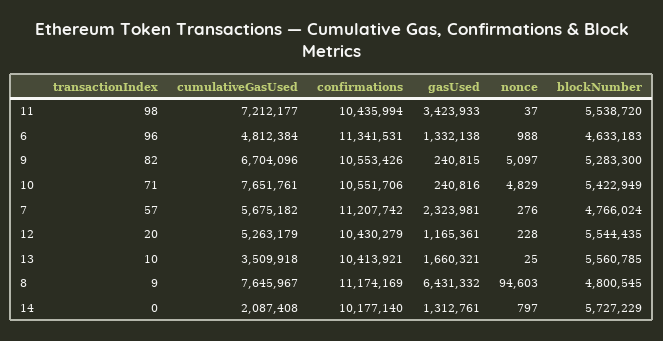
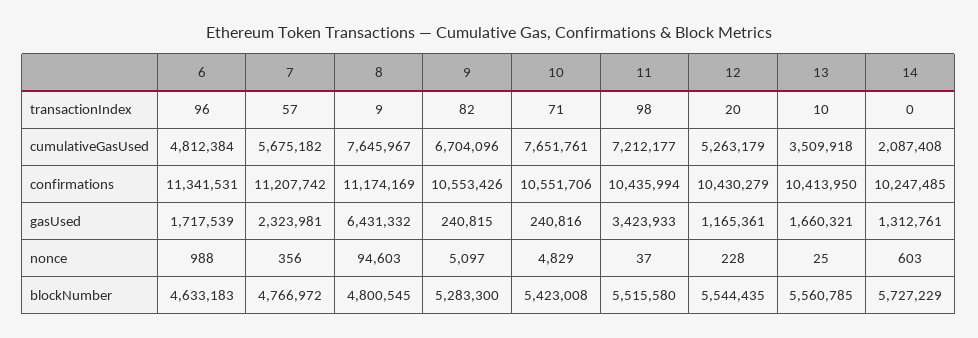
  {
    "transactionIndex": {
      "11": 98,
      "6": 96,
      "9": 82,
      "10": 71,
      "7": 57,
      "12": 20,
      "13": 10,
      "8": 9,
      "14": 0
    },
    "cumulativeGasUsed": {
      "11": 7212177,
      "6": 4812384,
      "9": 6704096,
      "10": 7651761,
      "7": 5675182,
      "12": 5263179,
      "13": 3509918,
      "8": 7645967,
      "14": 2087408
    },
    "confirmations": {
      "11": 10435994,
      "6": 11341531,
      "9": 10553426,
      "10": 10551706,
      "7": 11207742,
      "12": 10430279,
-     "13": 10413921,
+     "13": 10413950,
      "8": 11174169,
-     "14": 10177140
+     "14": 10247485
    },
    "gasUsed": {
      "11": 3423933,
-     "6": 1332138,
+     "6": 1717539,
      "9": 240815,
      "10": 240816,
      "7": 2323981,
      "12": 1165361,
      "13": 1660321,
      "8": 6431332,
      "14": 1312761
    },
    "nonce": {
      "11": 37,
      "6": 988,
      "9": 5097,
      "10": 4829,
-     "7": 276,
+     "7": 356,
      "12": 228,
      "13": 25,
      "8": 94603,
-     "14": 797
+     "14": 603
    },
    "blockNumber": {
-     "11": 5538720,
+     "11": 5515580,
      "6": 4633183,
      "9": 5283300,
-     "10": 5422949,
+     "10": 5423008,
-     "7": 4766024,
+     "7": 4766972,
      "12": 5544435,
      "13": 5560785,
      "8": 4800545,
      "14": 5727229
    }
  }

